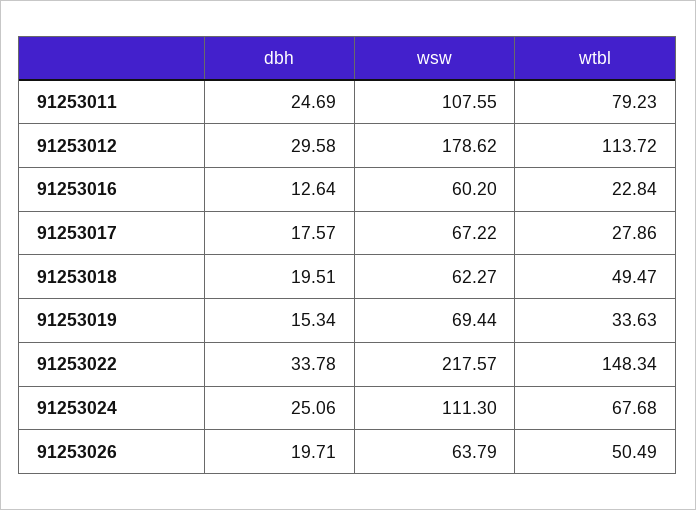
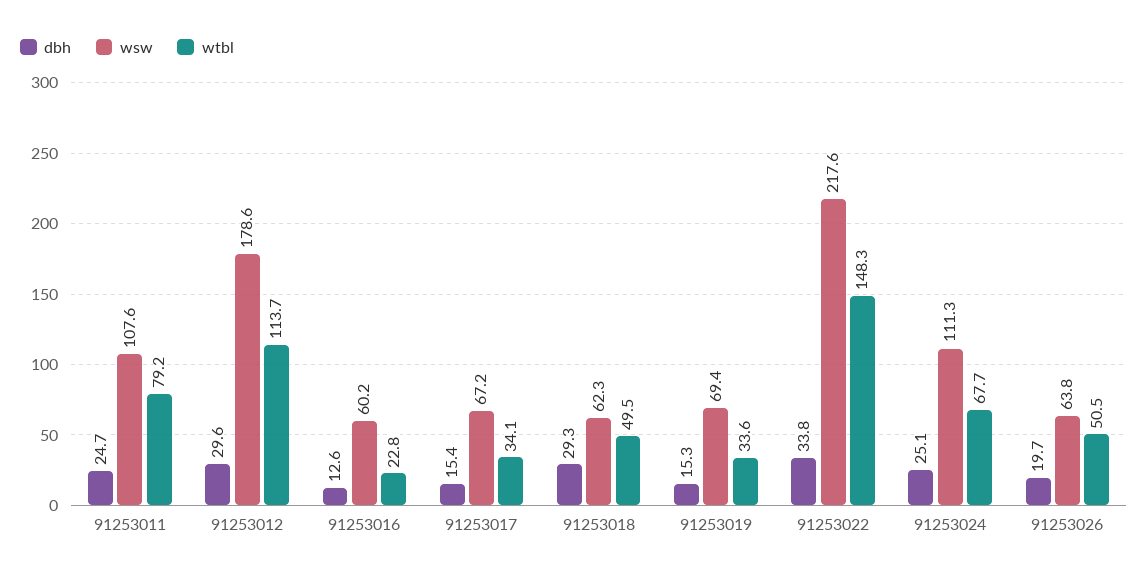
  {
    "dbh": {
      "91253011": 24.69,
      "91253012": 29.58,
      "91253016": 12.64,
-     "91253017": 17.57,
+     "91253017": 15.4,
-     "91253018": 19.51,
+     "91253018": 29.3,
      "91253019": 15.34,
      "91253022": 33.78,
      "91253024": 25.06,
      "91253026": 19.71
    },
    "wsw": {
      "91253011": 107.55,
      "91253012": 178.62,
      "91253016": 60.2,
      "91253017": 67.22,
      "91253018": 62.27,
      "91253019": 69.44,
      "91253022": 217.57,
      "91253024": 111.3,
      "91253026": 63.79
    },
    "wtbl": {
      "91253011": 79.23,
      "91253012": 113.72,
      "91253016": 22.84,
-     "91253017": 27.86,
+     "91253017": 34.1,
      "91253018": 49.47,
      "91253019": 33.63,
      "91253022": 148.34,
      "91253024": 67.68,
      "91253026": 50.49
    }
  }

